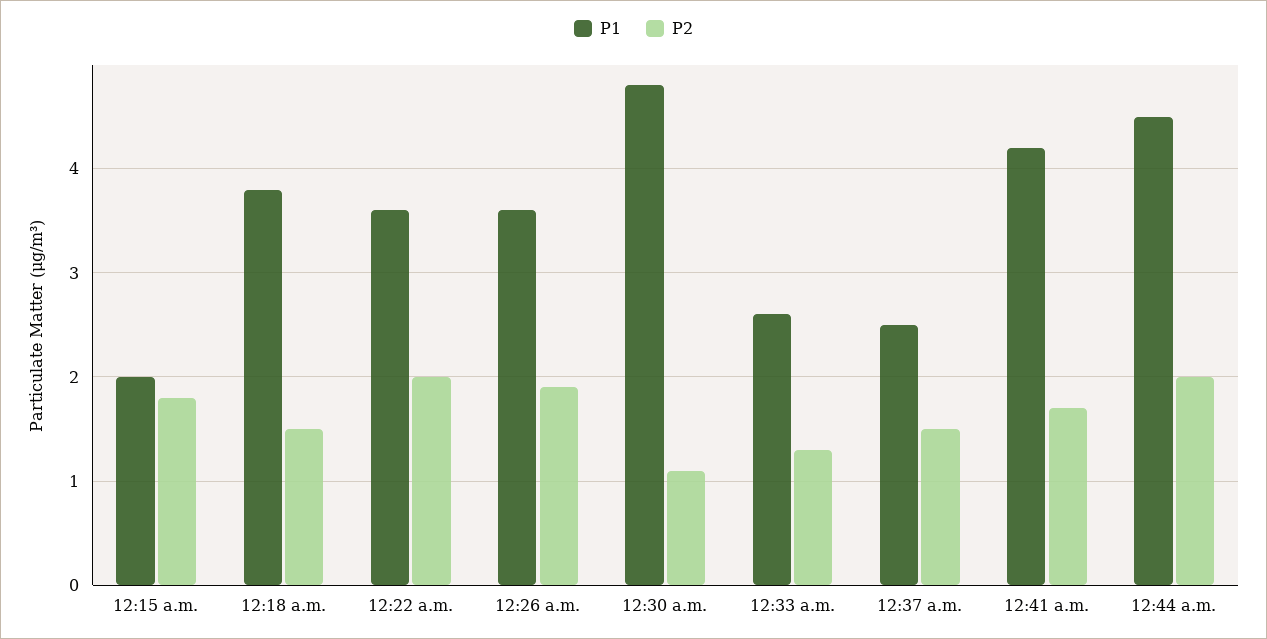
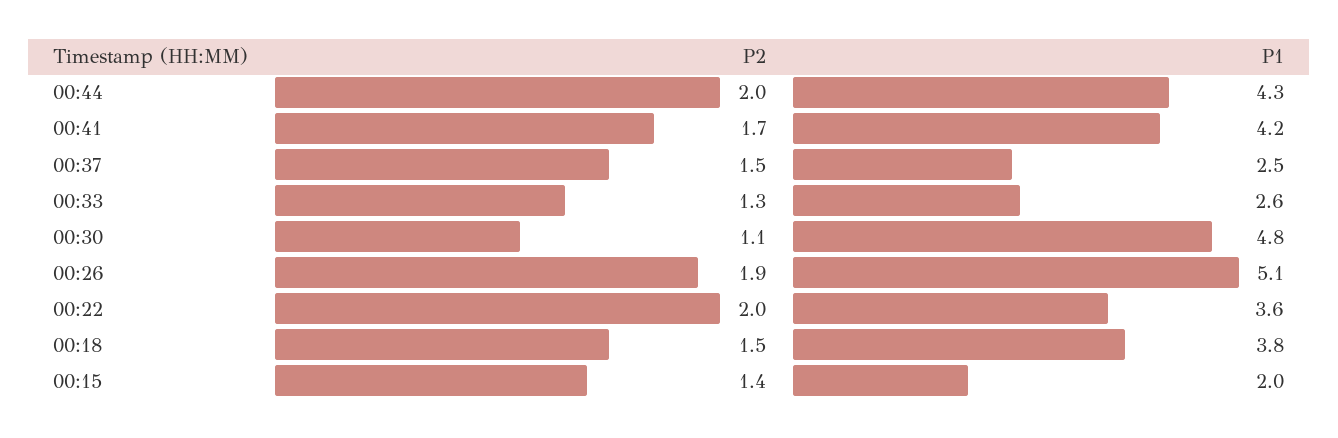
  {
    "P1": {
      "12:15 a.m.": 2,
      "12:18 a.m.": 3.8,
      "12:22 a.m.": 3.6,
-     "12:26 a.m.": 3.6,
+     "12:26 a.m.": 5.1,
      "12:30 a.m.": 4.8,
      "12:33 a.m.": 2.6,
      "12:37 a.m.": 2.5,
      "12:41 a.m.": 4.2,
-     "12:44 a.m.": 4.5
+     "12:44 a.m.": 4.3
    },
    "P2": {
-     "12:15 a.m.": 1.8,
+     "12:15 a.m.": 1.4,
      "12:18 a.m.": 1.5,
      "12:22 a.m.": 2,
      "12:26 a.m.": 1.9,
      "12:30 a.m.": 1.1,
      "12:33 a.m.": 1.3,
      "12:37 a.m.": 1.5,
      "12:41 a.m.": 1.7,
      "12:44 a.m.": 2
    }
  }

